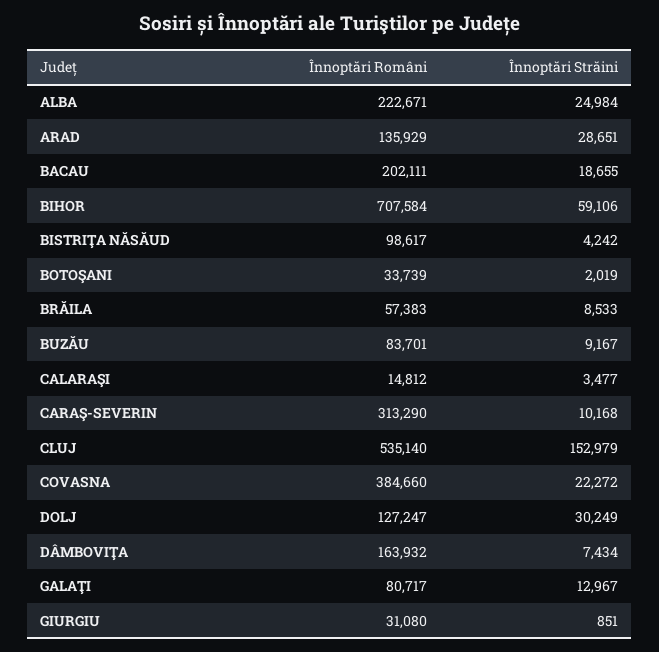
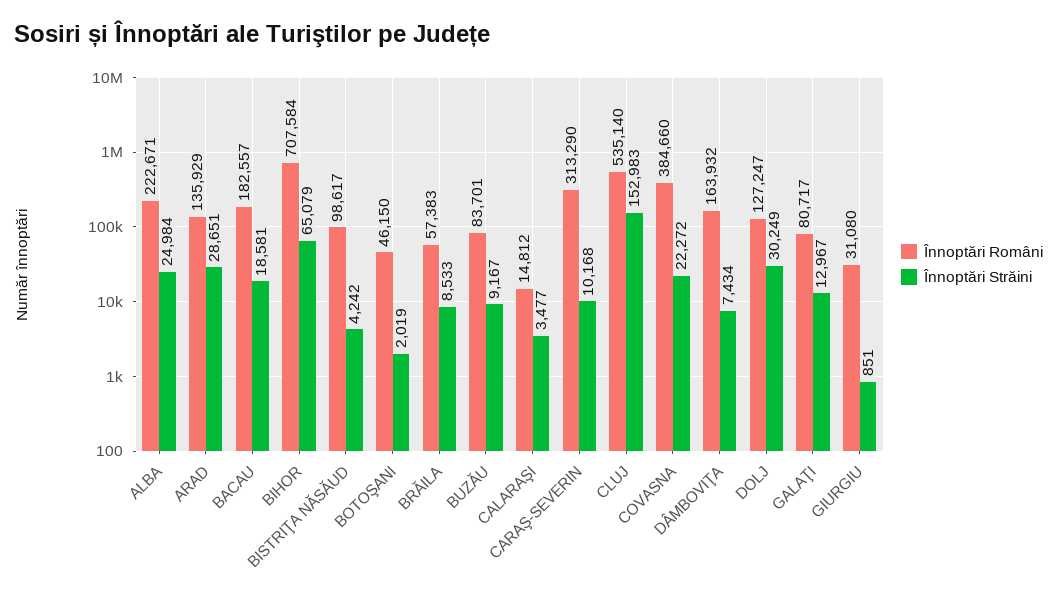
  {
    "Înnoptări Români": {
      "ALBA": 222671,
      "ARAD": 135929,
-     "BACAU": 202111,
+     "BACAU": 182557,
      "BIHOR": 707584,
      "BISTRIŢA NĂSĂUD": 98617,
-     "BOTOŞANI": 33739,
+     "BOTOŞANI": 46150,
      "BRĂILA": 57383,
      "BUZĂU": 83701,
      "CALARAŞI": 14812,
      "CARAŞ-SEVERIN": 313290,
      "CLUJ": 535140,
      "COVASNA": 384660,
      "DOLJ": 127247,
      "DÂMBOVIŢA": 163932,
      "GALAŢI": 80717,
      "GIURGIU": 31080
    },
    "Înnoptări Străini": {
      "ALBA": 24984,
      "ARAD": 28651,
-     "BACAU": 18655,
+     "BACAU": 18581,
-     "BIHOR": 59106,
+     "BIHOR": 65079,
      "BISTRIŢA NĂSĂUD": 4242,
      "BOTOŞANI": 2019,
      "BRĂILA": 8533,
      "BUZĂU": 9167,
      "CALARAŞI": 3477,
      "CARAŞ-SEVERIN": 10168,
-     "CLUJ": 152979,
+     "CLUJ": 152983,
      "COVASNA": 22272,
      "DOLJ": 30249,
      "DÂMBOVIŢA": 7434,
      "GALAŢI": 12967,
      "GIURGIU": 851
    }
  }

